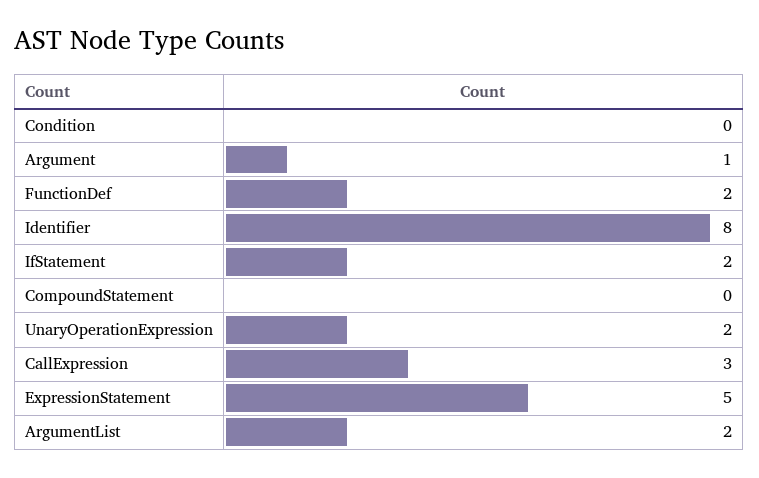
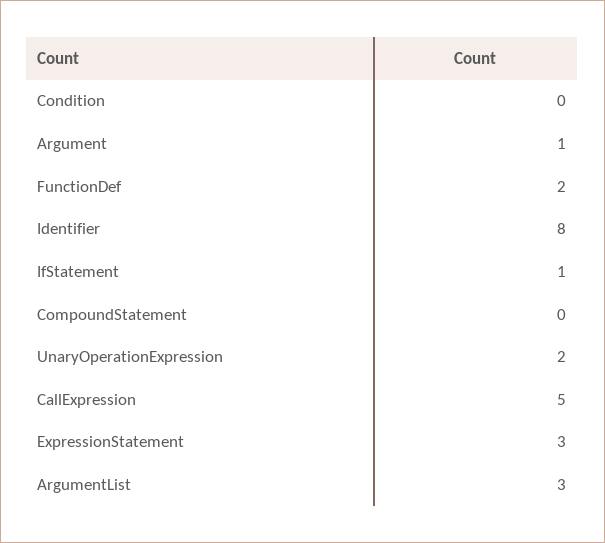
  {
    "Condition": 0,
    "Argument": 1,
    "FunctionDef": 2,
    "Identifier": 8,
-   "IfStatement": 2,
+   "IfStatement": 1,
    "CompoundStatement": 0,
    "UnaryOperationExpression": 2,
-   "CallExpression": 3,
+   "CallExpression": 5,
-   "ExpressionStatement": 5,
+   "ExpressionStatement": 3,
-   "ArgumentList": 2
+   "ArgumentList": 3
  }

